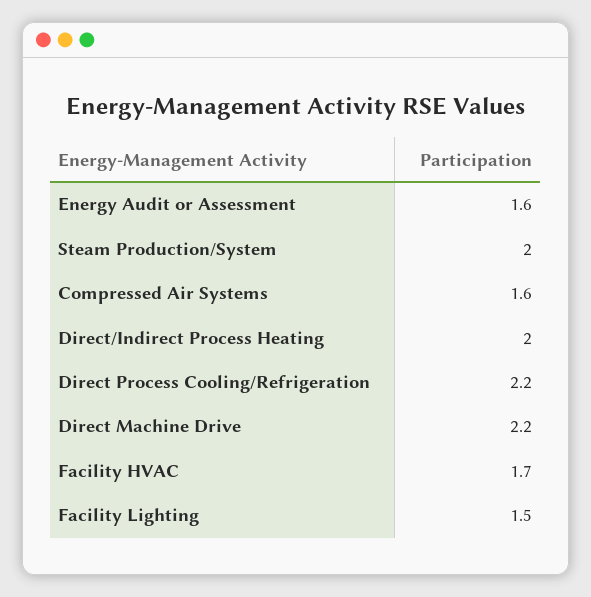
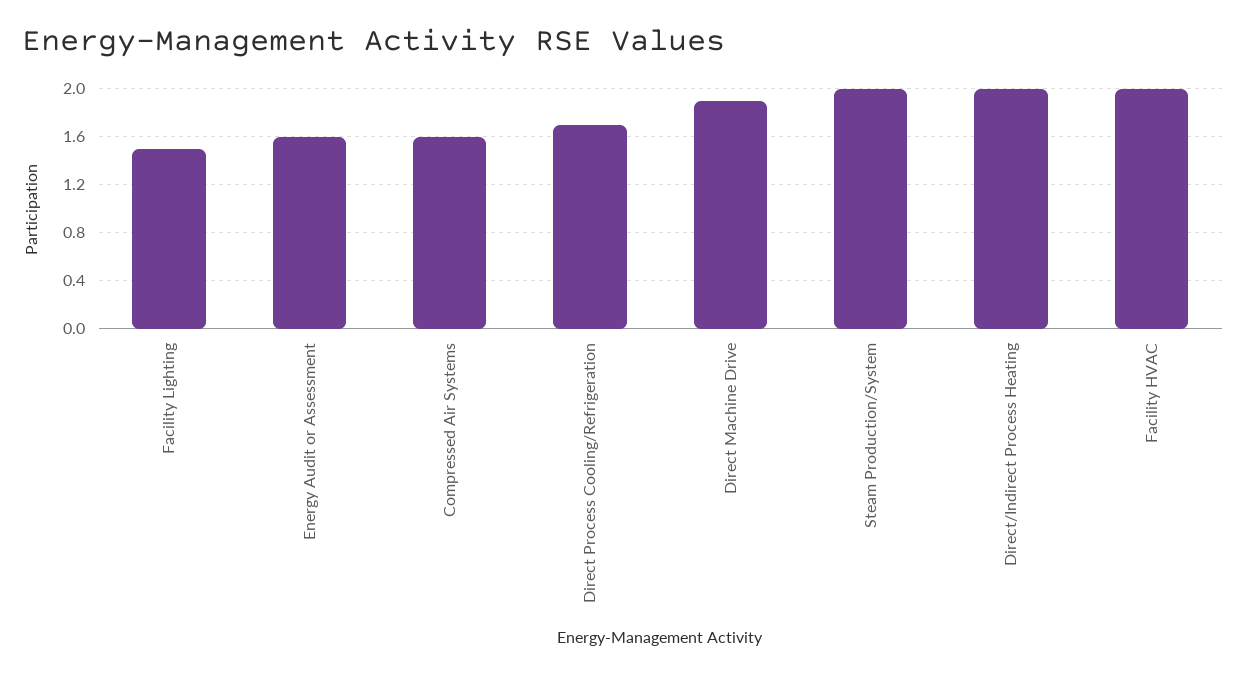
  {
    "Energy Audit or Assessment": 1.6,
    "Steam Production/System": 2,
    "Compressed Air Systems": 1.6,
    "Direct/Indirect Process Heating": 2,
-   "Direct Process Cooling/Refrigeration": 2.2,
+   "Direct Process Cooling/Refrigeration": 1.7,
-   "Direct Machine Drive": 2.2,
+   "Direct Machine Drive": 1.9,
-   "Facility HVAC": 1.7,
+   "Facility HVAC": 2,
    "Facility Lighting": 1.5
  }

